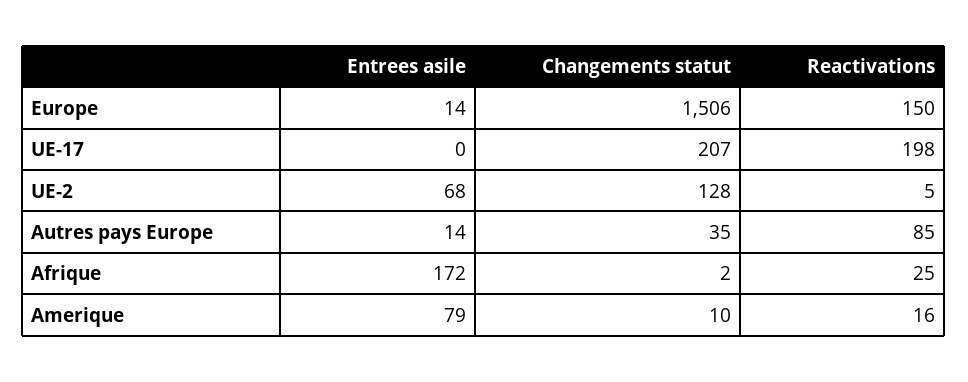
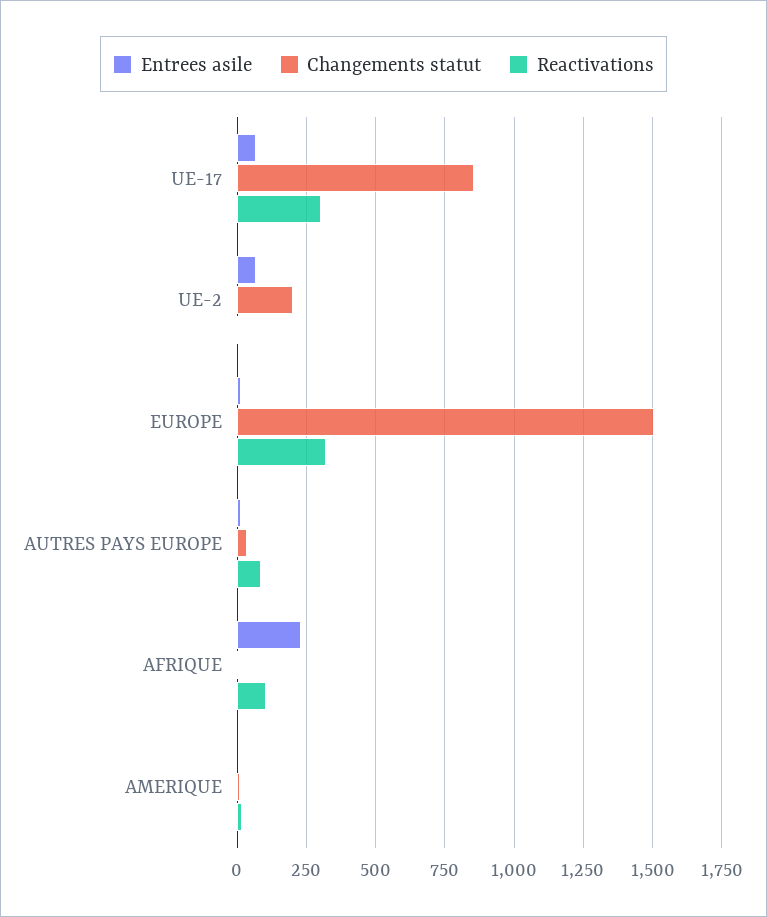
  {
    "Entrees asile": {
      "Europe": 14,
-     "UE-17": 0,
+     "UE-17": 75,
      "UE-2": 68,
      "Autres pays Europe": 14,
-     "Afrique": 172,
+     "Afrique": 225,
-     "Amerique": 79
+     "Amerique": 0
    },
    "Changements statut": {
      "Europe": 1506,
-     "UE-17": 207,
+     "UE-17": 850,
-     "UE-2": 128,
+     "UE-2": 200,
      "Autres pays Europe": 35,
      "Afrique": 2,
      "Amerique": 10
    },
    "Reactivations": {
-     "Europe": 150,
+     "Europe": 325,
-     "UE-17": 198,
+     "UE-17": 300,
      "UE-2": 5,
      "Autres pays Europe": 85,
-     "Afrique": 25,
+     "Afrique": 100,
      "Amerique": 16
    }
  }

